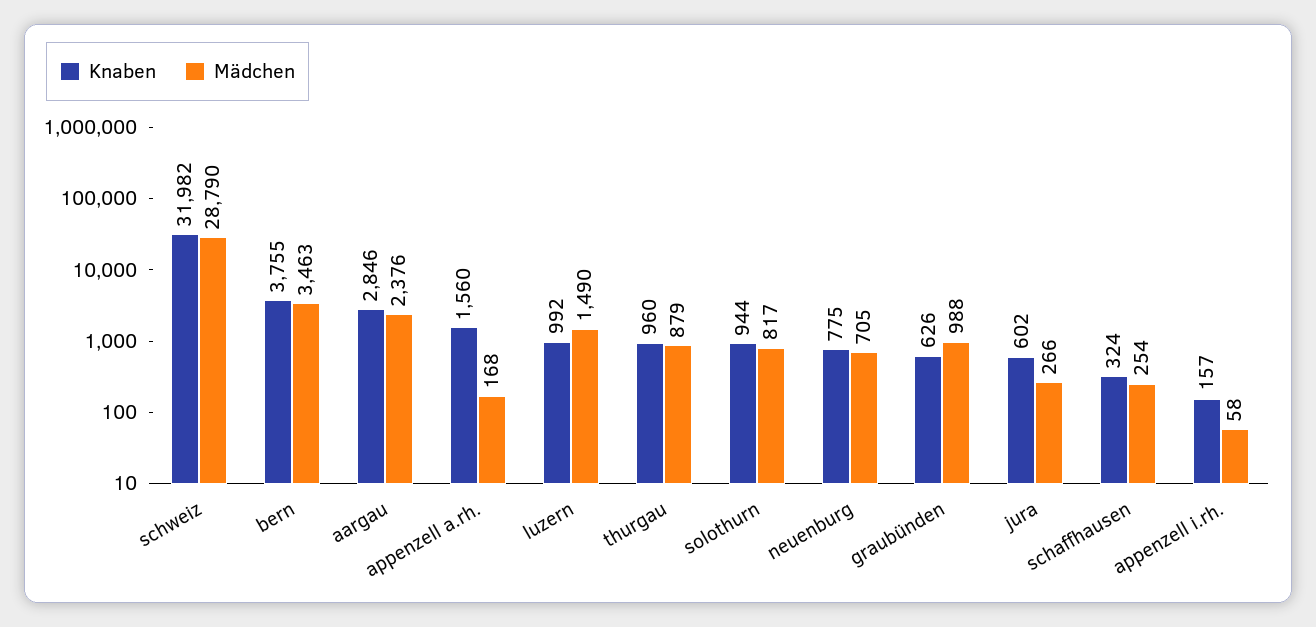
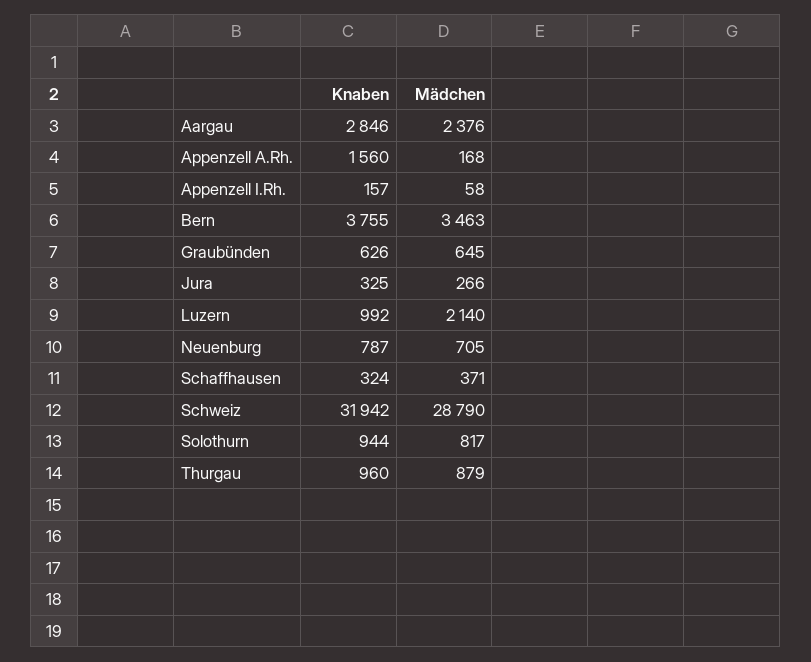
  {
    "Knaben": {
-     "schweiz": 31982,
+     "schweiz": 31942,
      "bern": 3755,
      "aargau": 2846,
      "appenzell a.rh.": 1560,
      "luzern": 992,
      "thurgau": 960,
      "solothurn": 944,
-     "neuenburg": 775,
+     "neuenburg": 787,
      "graubünden": 626,
-     "jura": 602,
+     "jura": 325,
      "schaffhausen": 324,
      "appenzell i.rh.": 157
    },
    "Mädchen": {
      "schweiz": 28790,
      "bern": 3463,
      "aargau": 2376,
      "appenzell a.rh.": 168,
-     "luzern": 1490,
+     "luzern": 2140,
      "thurgau": 879,
      "solothurn": 817,
      "neuenburg": 705,
-     "graubünden": 988,
+     "graubünden": 645,
      "jura": 266,
-     "schaffhausen": 254,
+     "schaffhausen": 371,
      "appenzell i.rh.": 58
    }
  }

